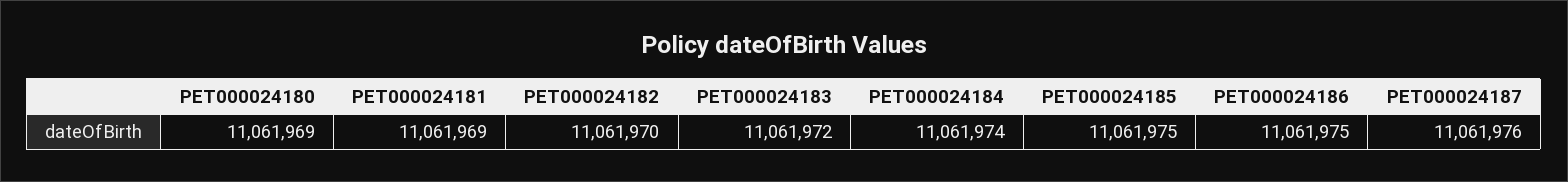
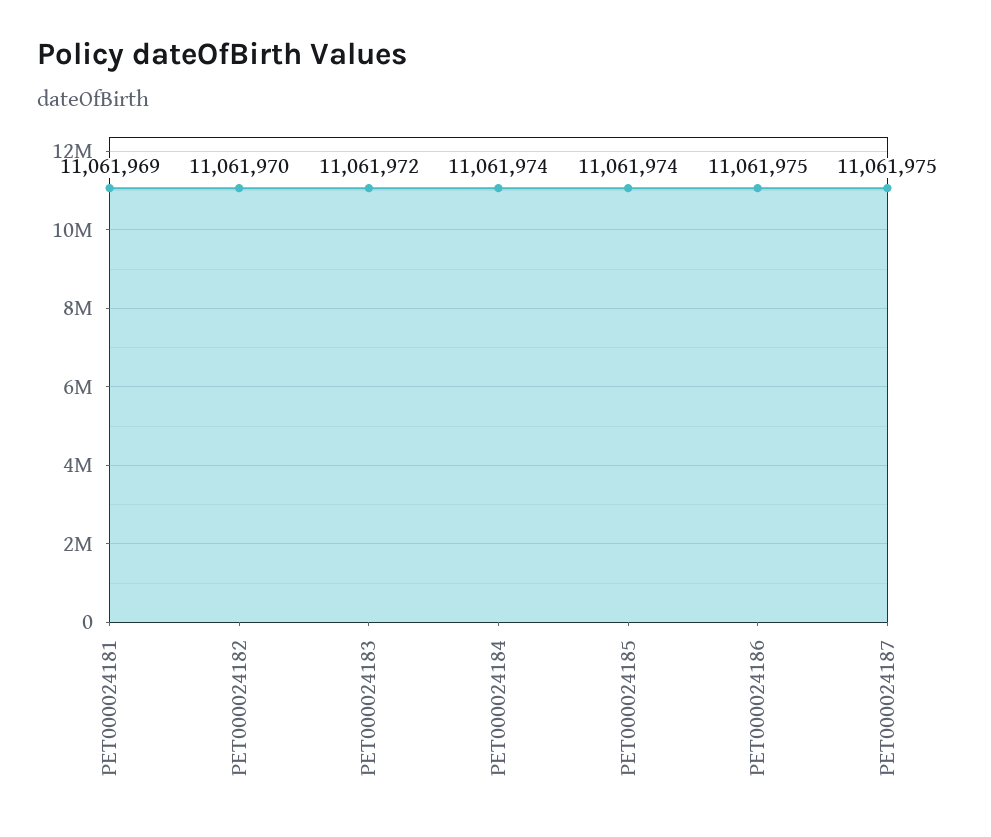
  {
-   "PET000024180": 11061969,
    "PET000024181": 11061969,
    "PET000024182": 11061970,
    "PET000024183": 11061972,
    "PET000024184": 11061974,
-   "PET000024185": 11061975,
+   "PET000024185": 11061974,
    "PET000024186": 11061975,
-   "PET000024187": 11061976
+   "PET000024187": 11061975
  }

